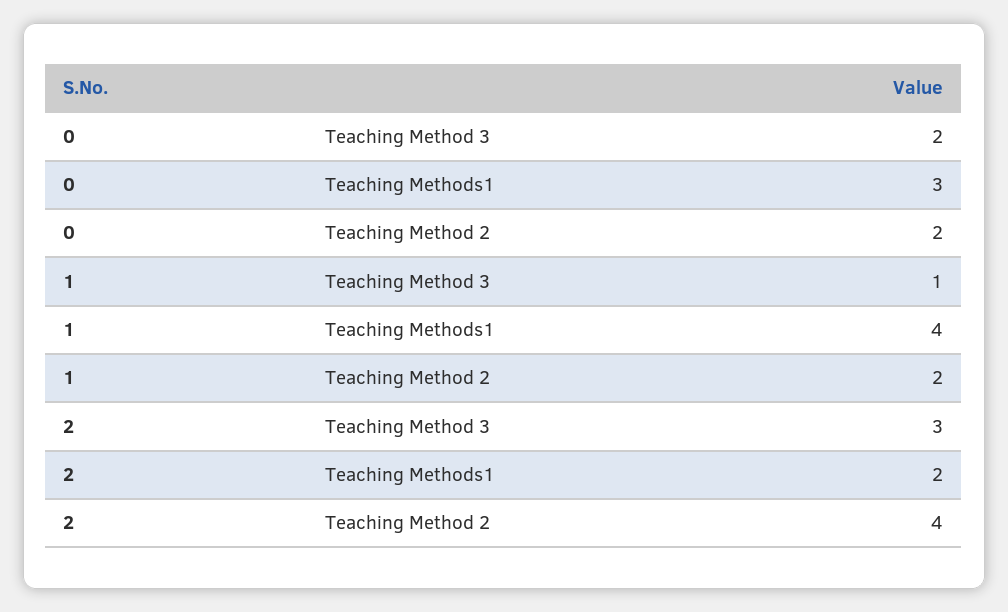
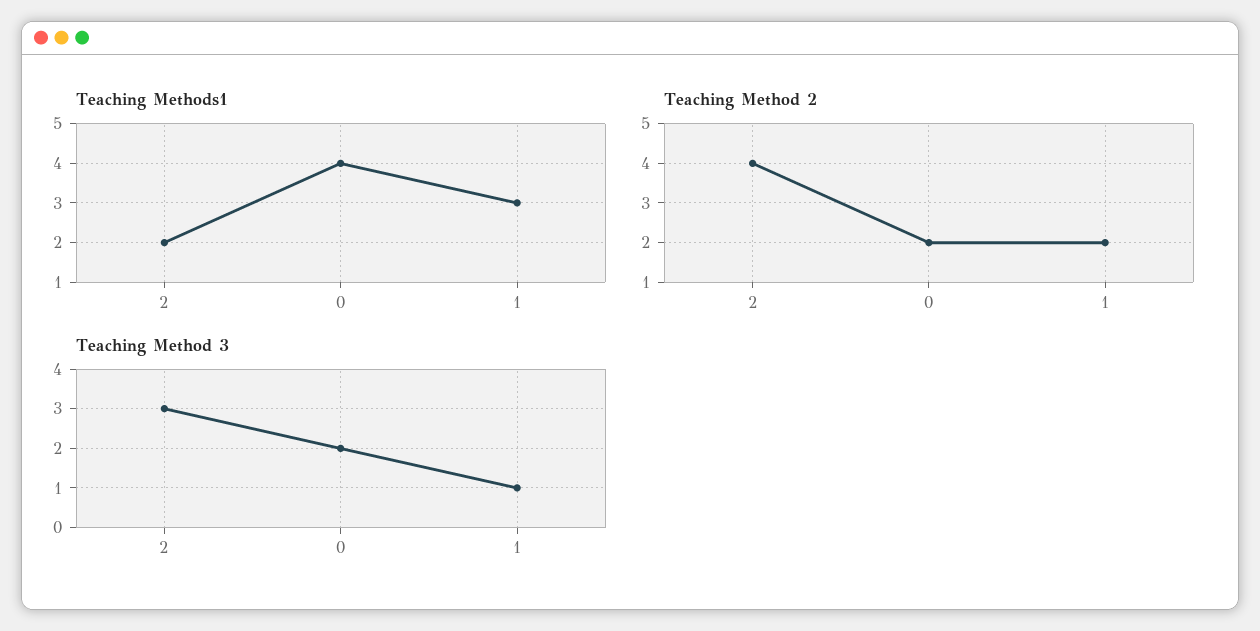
  {
    "Teaching Method 3": {
      "0": 2,
      "1": 1,
      "2": 3
    },
    "Teaching Methods1": {
-     "0": 3,
+     "0": 4,
-     "1": 4,
+     "1": 3,
      "2": 2
    },
    "Teaching Method 2": {
      "0": 2,
      "1": 2,
      "2": 4
    }
  }

